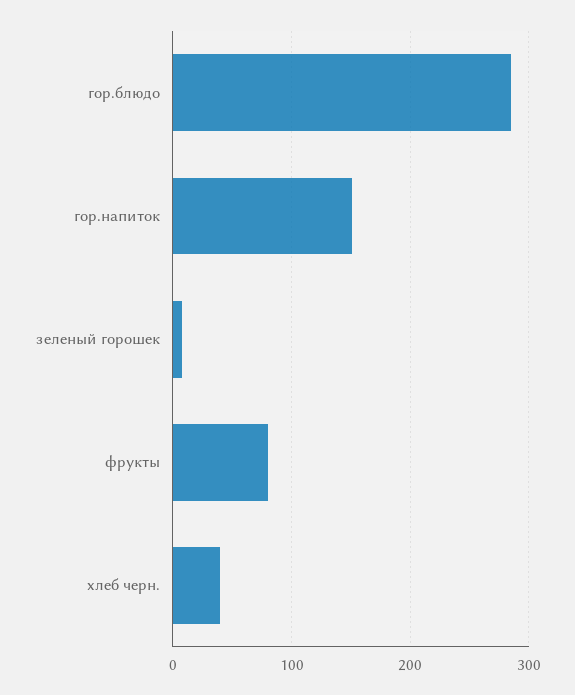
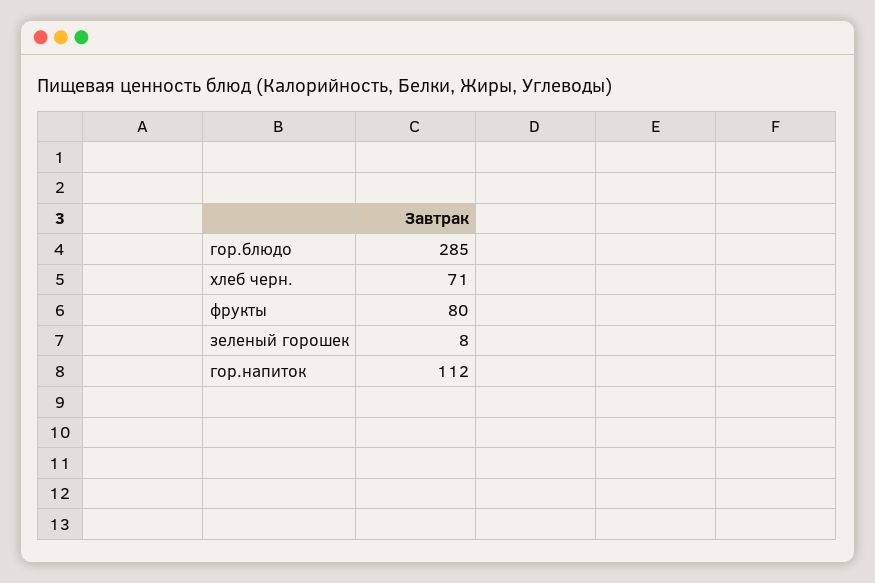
  {
    "гор.блюдо": 285,
-   "гор.напиток": 150,
+   "гор.напиток": 112,
    "зеленый горошек": 8,
    "фрукты": 80,
-   "хлеб черн.": 40
+   "хлеб черн.": 71
  }

